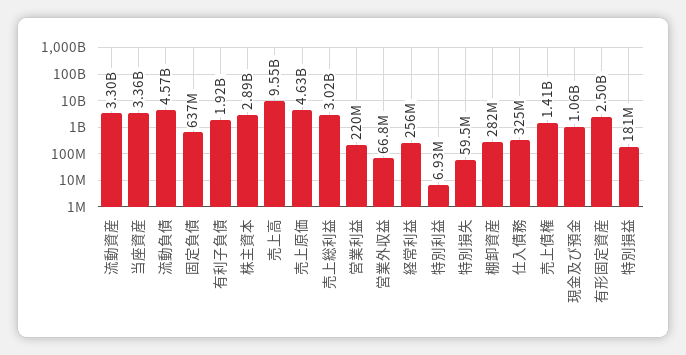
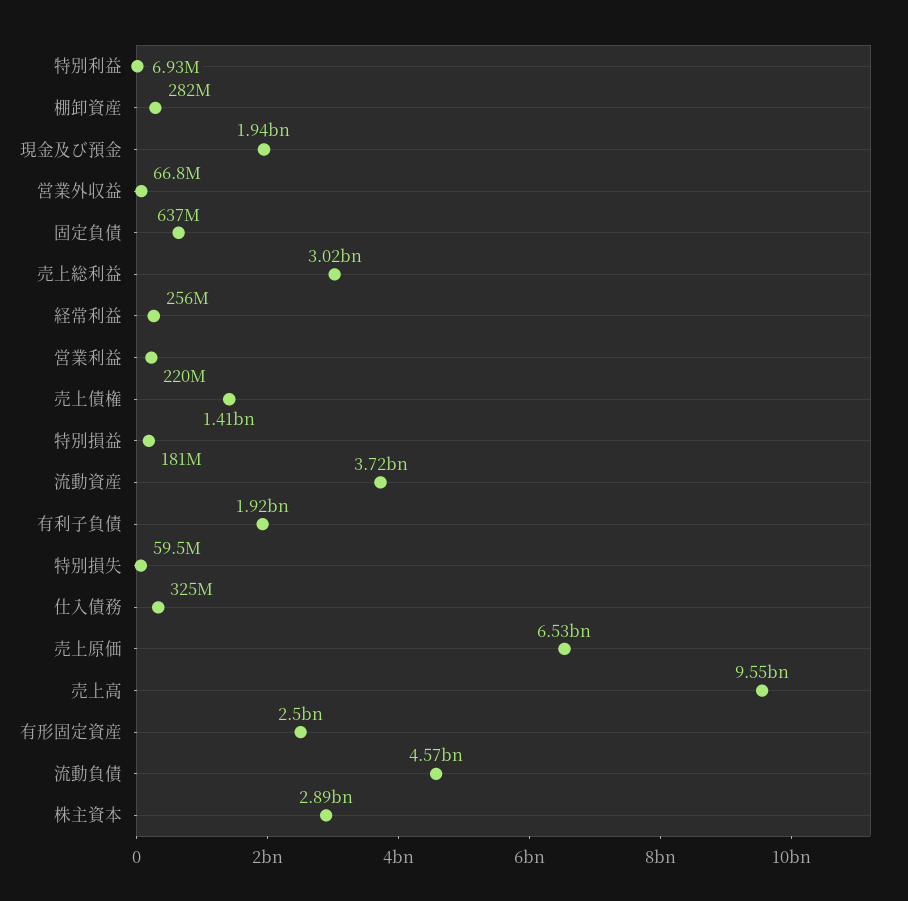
  {
-   "流動資産": 3300000000,
+   "流動資産": 3720000000,
-   "当座資産": 3360000000,
    "流動負債": 4570000000,
    "固定負債": 637000000,
    "有利子負債": 1920000000,
    "株主資本": 2890000000,
    "売上高": 9550000000,
-   "売上原価": 4630000000,
+   "売上原価": 6530000000,
    "売上総利益": 3020000000,
    "営業利益": 220000000,
    "営業外収益": 66800000,
    "経常利益": 256000000,
    "特別利益": 6930000,
    "特別損失": 59500000,
    "棚卸資産": 282000000,
    "仕入債務": 325000000,
    "売上債権": 1410000000,
-   "現金及び預金": 1060000000,
+   "現金及び預金": 1940000000,
    "有形固定資産": 2500000000,
    "特別損益": 181000000
  }

